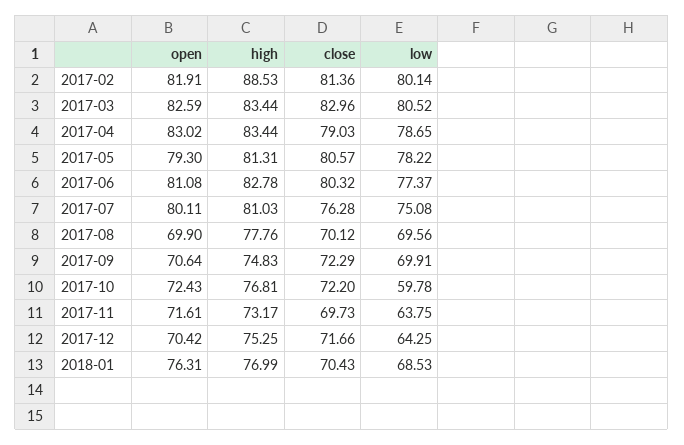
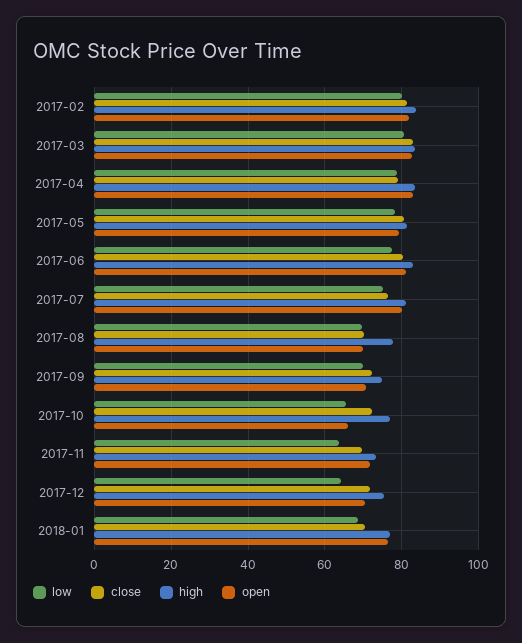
  {
    "open": {
      "2017-02": 81.91,
      "2017-03": 82.59,
      "2017-04": 83.02,
      "2017-05": 79.3,
      "2017-06": 81.08,
      "2017-07": 80.11,
      "2017-08": 69.9,
      "2017-09": 70.64,
-     "2017-10": 72.43,
+     "2017-10": 66,
      "2017-11": 71.61,
      "2017-12": 70.42,
      "2018-01": 76.31
    },
    "high": {
-     "2017-02": 88.53,
+     "2017-02": 84,
      "2017-03": 83.44,
      "2017-04": 83.44,
      "2017-05": 81.31,
      "2017-06": 82.78,
      "2017-07": 81.03,
      "2017-08": 77.76,
      "2017-09": 74.83,
      "2017-10": 76.81,
      "2017-11": 73.17,
      "2017-12": 75.25,
      "2018-01": 76.99
    },
    "close": {
      "2017-02": 81.36,
      "2017-03": 82.96,
      "2017-04": 79.03,
      "2017-05": 80.57,
      "2017-06": 80.32,
      "2017-07": 76.28,
      "2017-08": 70.12,
      "2017-09": 72.29,
      "2017-10": 72.2,
      "2017-11": 69.73,
      "2017-12": 71.66,
      "2018-01": 70.43
    },
    "low": {
      "2017-02": 80.14,
      "2017-03": 80.52,
      "2017-04": 78.65,
      "2017-05": 78.22,
      "2017-06": 77.37,
      "2017-07": 75.08,
      "2017-08": 69.56,
      "2017-09": 69.91,
-     "2017-10": 59.78,
+     "2017-10": 66,
      "2017-11": 63.75,
      "2017-12": 64.25,
      "2018-01": 68.53
    }
  }

